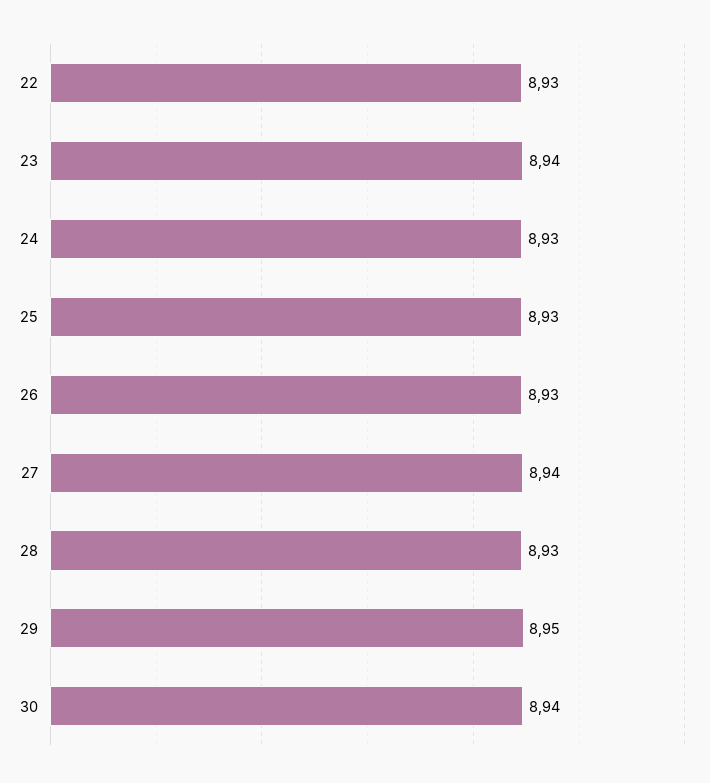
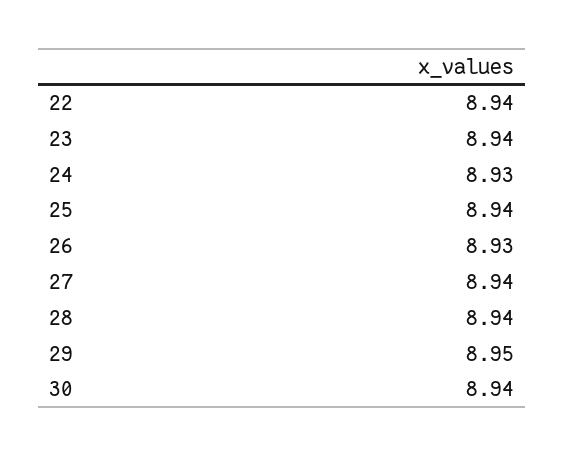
  {
-   "22": 8.93,
+   "22": 8.94,
    "23": 8.94,
    "24": 8.93,
-   "25": 8.93,
+   "25": 8.94,
    "26": 8.93,
    "27": 8.94,
-   "28": 8.93,
+   "28": 8.94,
    "29": 8.95,
    "30": 8.94
  }

